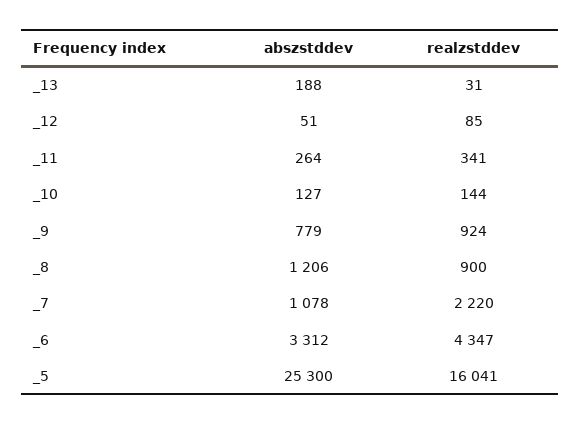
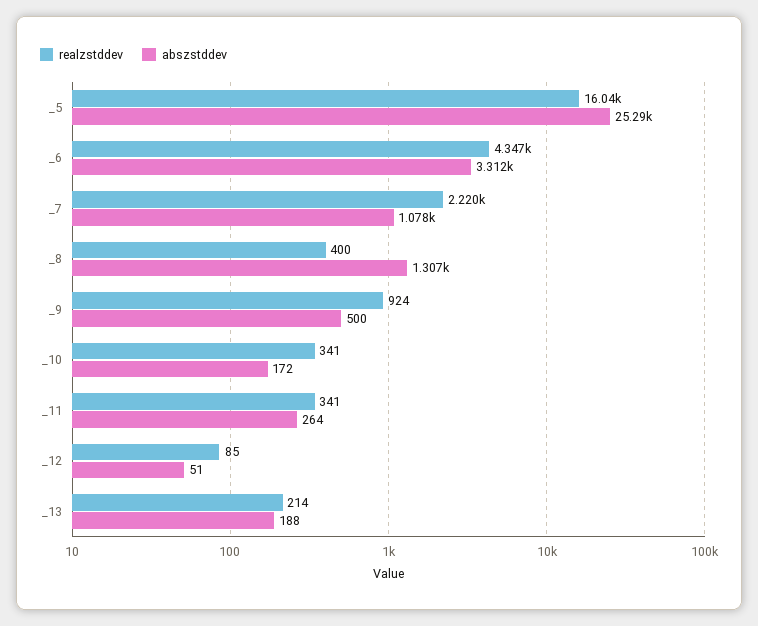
  {
    "abszstddev": {
      "_13": 188,
      "_12": 51,
      "_11": 264,
-     "_10": 127,
+     "_10": 172,
-     "_9": 779,
+     "_9": 500,
-     "_8": 1206,
+     "_8": 1307,
      "_7": 1078,
      "_6": 3312,
-     "_5": 25300
+     "_5": 25290
    },
    "realzstddev": {
-     "_13": 31,
+     "_13": 214,
      "_12": 85,
      "_11": 341,
-     "_10": 144,
+     "_10": 341,
      "_9": 924,
-     "_8": 900,
+     "_8": 400,
      "_7": 2220,
      "_6": 4347,
      "_5": 16041
    }
  }

